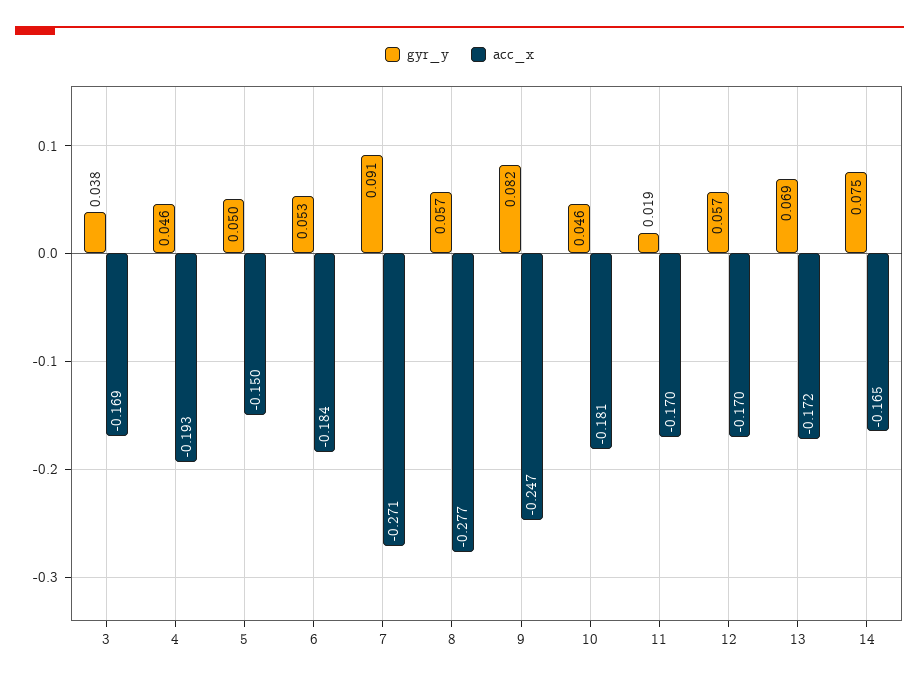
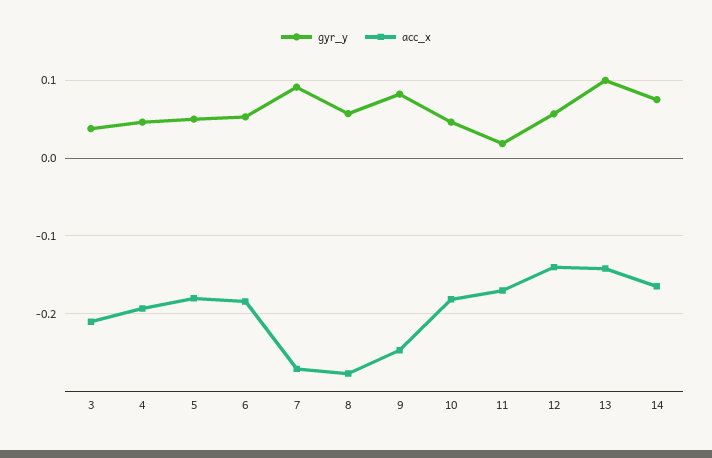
  {
    "gyr_y": {
      "3": 0.038,
      "4": 0.046,
      "5": 0.05,
      "6": 0.053,
      "7": 0.091,
      "8": 0.057,
      "9": 0.082,
      "10": 0.046,
      "11": 0.019,
      "12": 0.057,
-     "13": 0.069,
+     "13": 0.1,
      "14": 0.075
    },
    "acc_x": {
-     "3": -0.169,
+     "3": -0.21,
      "4": -0.193,
-     "5": -0.15,
+     "5": -0.18,
      "6": -0.184,
      "7": -0.271,
      "8": -0.277,
      "9": -0.247,
      "10": -0.181,
      "11": -0.17,
-     "12": -0.17,
+     "12": -0.14,
-     "13": -0.172,
+     "13": -0.14,
      "14": -0.165
    }
  }

